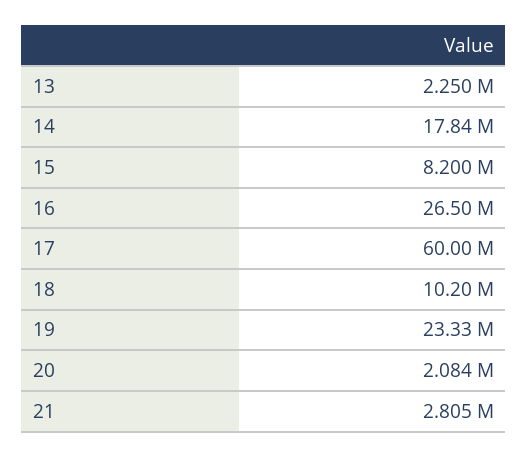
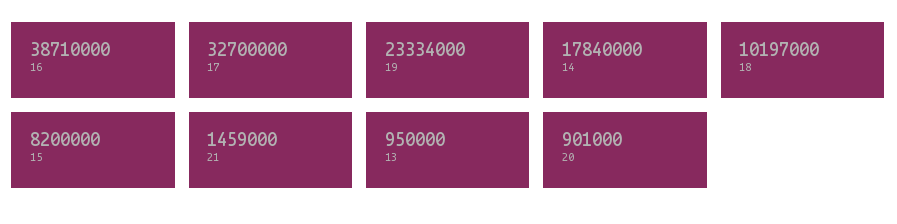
  {
-   "13": 2250000,
+   "13": 950000,
    "14": 17840000,
    "15": 8200000,
-   "16": 26500000,
+   "16": 38710000,
-   "17": 60000000,
+   "17": 32700000,
    "18": 10197000,
    "19": 23334000,
-   "20": 2084000,
+   "20": 901000,
-   "21": 2805000
+   "21": 1459000
  }

